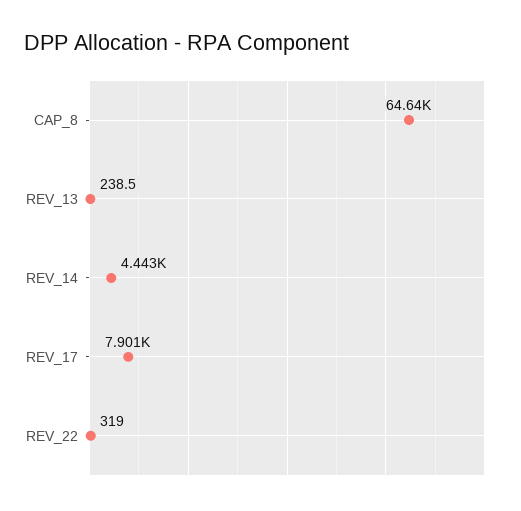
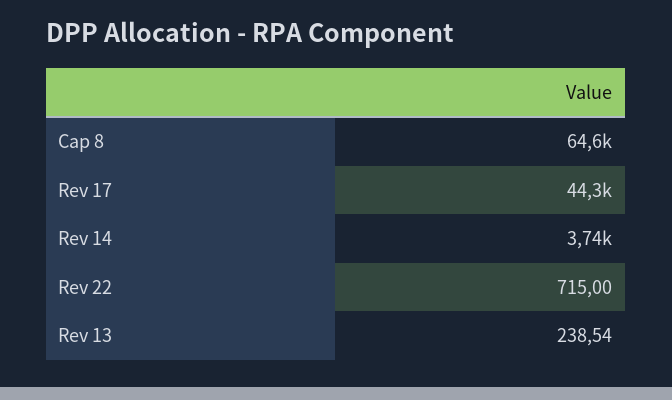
  {
    "CAP_8": 64640,
    "REV_13": 238.54,
-   "REV_14": 4443,
+   "REV_14": 3740,
-   "REV_17": 7901,
+   "REV_17": 44300,
-   "REV_22": 319
+   "REV_22": 715
  }

